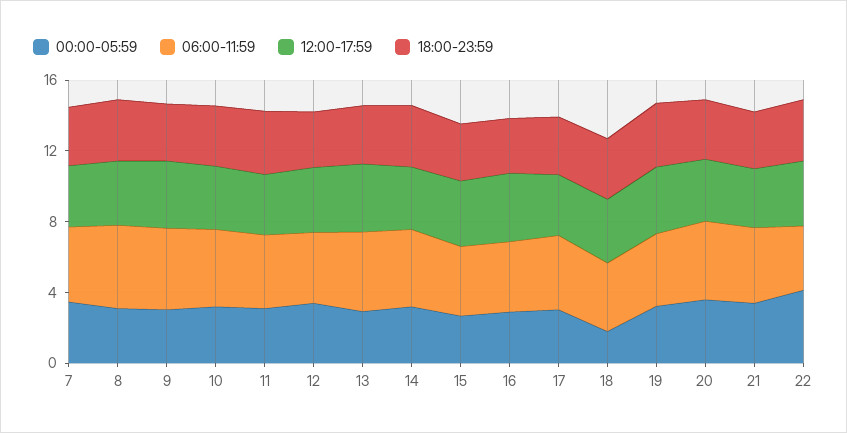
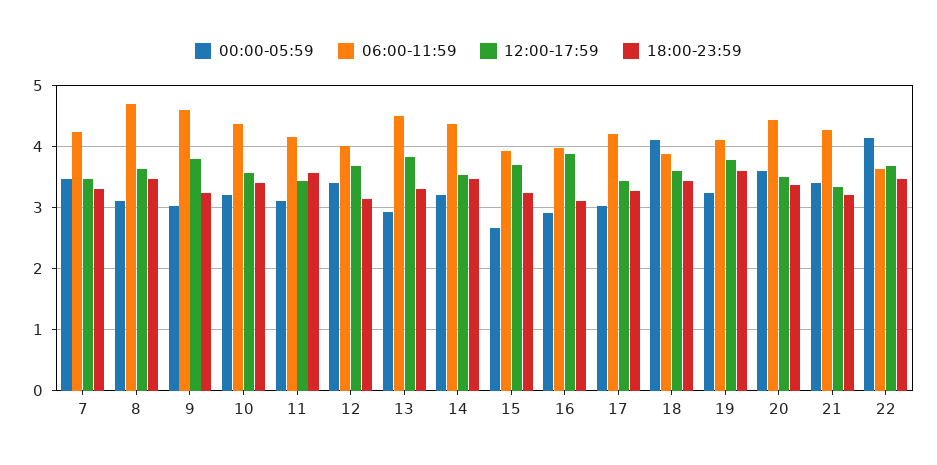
  {
    "00:00-05:59": {
      "7": 3.5,
      "8": 3.1,
      "9": 3,
      "10": 3.2,
      "11": 3.1,
      "12": 3.4,
      "13": 2.9,
      "14": 3.2,
      "15": 2.7,
      "16": 2.9,
      "17": 3,
-     "18": 2,
+     "18": 4.1,
      "19": 3.2,
      "20": 3.6,
      "21": 3.4,
      "22": 4.1
    },
    "06:00-11:59": {
      "7": 4.2,
      "8": 4.7,
      "9": 4.6,
      "10": 4.4,
      "11": 4.2,
      "12": 4,
      "13": 4.5,
      "14": 4.4,
      "15": 3.9,
      "16": 4,
      "17": 4.2,
      "18": 3.9,
      "19": 4.1,
      "20": 4.4,
      "21": 4.3,
      "22": 3.6
    },
    "12:00-17:59": {
      "7": 3.5,
      "8": 3.6,
      "9": 3.8,
      "10": 3.6,
      "11": 3.4,
      "12": 3.7,
      "13": 3.8,
      "14": 3.5,
      "15": 3.7,
      "16": 3.9,
      "17": 3.4,
      "18": 3.6,
      "19": 3.8,
      "20": 3.5,
      "21": 3.3,
      "22": 3.7
    },
    "18:00-23:59": {
      "7": 3.3,
      "8": 3.5,
      "9": 3.2,
      "10": 3.4,
      "11": 3.6,
      "12": 3.1,
      "13": 3.3,
      "14": 3.5,
      "15": 3.2,
      "16": 3.1,
      "17": 3.3,
      "18": 3.4,
      "19": 3.6,
      "20": 3.4,
      "21": 3.2,
      "22": 3.5
    }
  }

